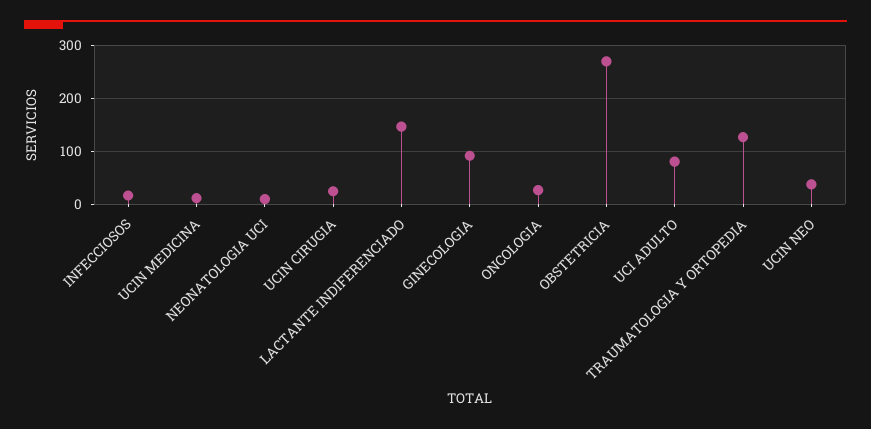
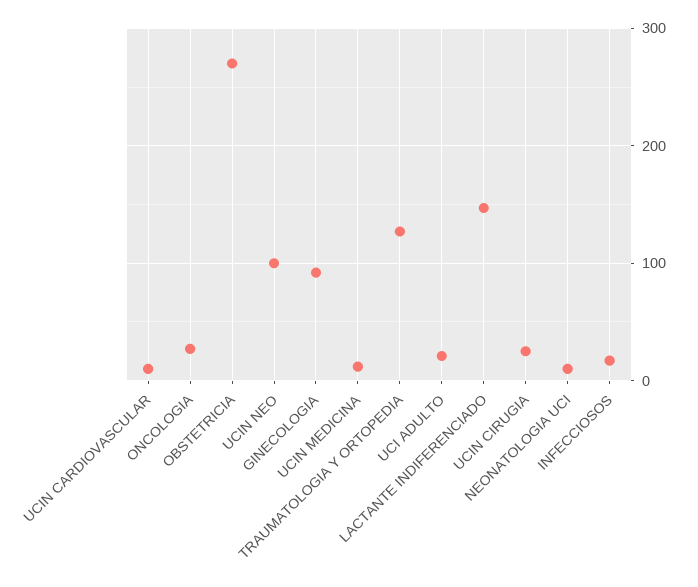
  {
    "INFECCIOSOS": 20,
    "UCIN MEDICINA": 10,
    "NEONATOLOGIA UCI": 10,
    "UCIN CIRUGIA": 30,
    "LACTANTE INDIFERENCIADO": 150,
    "GINECOLOGIA": 90,
    "ONCOLOGIA": 30,
    "OBSTETRICIA": 270,
-   "UCI ADULTO": 80,
+   "UCI ADULTO": 20,
    "TRAUMATOLOGIA Y ORTOPEDIA": 130,
-   "UCIN NEO": 40
+   "UCIN NEO": 100,
+   "UCIN CARDIOVASCULAR": 10
  }

